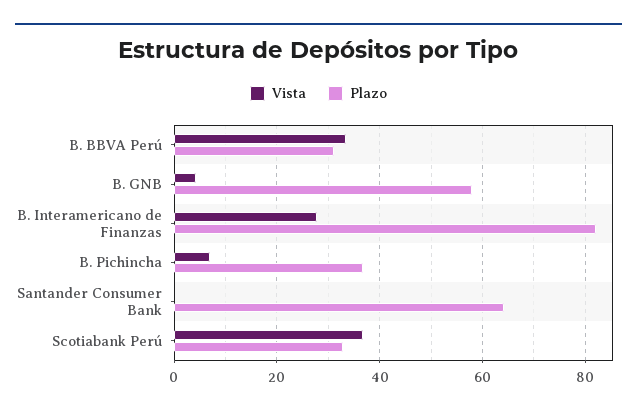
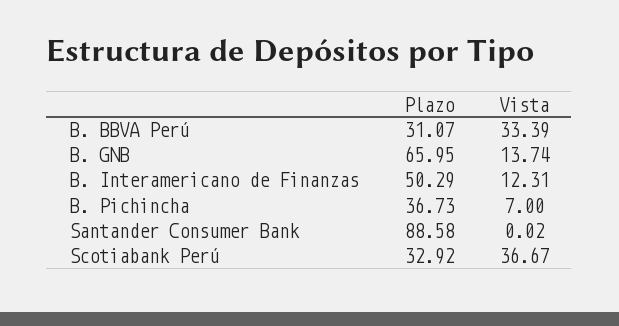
  {
    "Vista": {
      "B. BBVA Perú": 33.39,
-     "B. GNB": 4,
+     "B. GNB": 13.74,
-     "B. Interamericano de Finanzas": 28,
+     "B. Interamericano de Finanzas": 12.31,
      "B. Pichincha": 7,
      "Santander Consumer Bank": 0.02,
      "Scotiabank Perú": 36.67
    },
    "Plazo": {
      "B. BBVA Perú": 31.07,
-     "B. GNB": 58,
+     "B. GNB": 65.95,
-     "B. Interamericano de Finanzas": 82,
+     "B. Interamericano de Finanzas": 50.29,
      "B. Pichincha": 36.73,
-     "Santander Consumer Bank": 64,
+     "Santander Consumer Bank": 88.58,
      "Scotiabank Perú": 32.92
    }
  }

